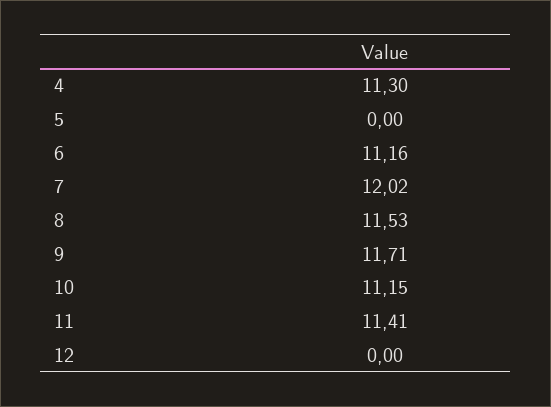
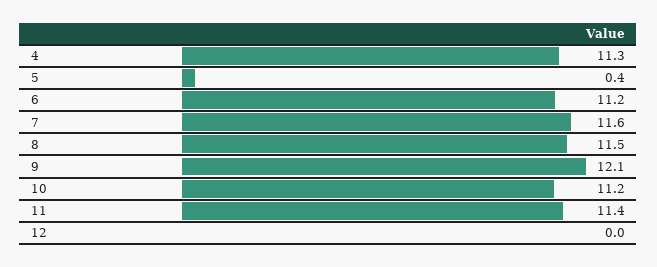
  {
    "4": 11.3,
-   "5": 0,
+   "5": 0.4,
    "6": 11.16,
-   "7": 12.02,
+   "7": 11.6,
    "8": 11.53,
-   "9": 11.71,
+   "9": 12.1,
    "10": 11.15,
    "11": 11.41,
    "12": 0
  }

